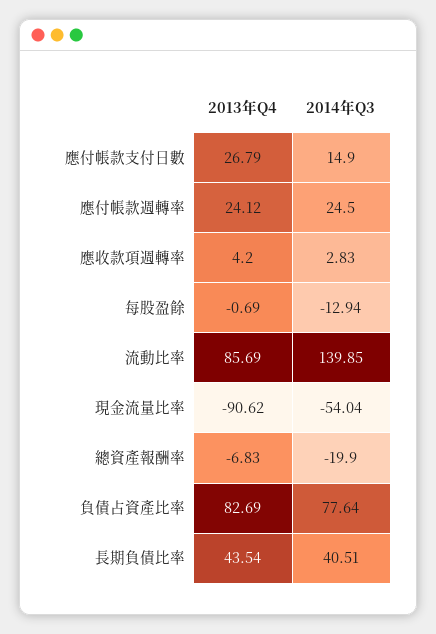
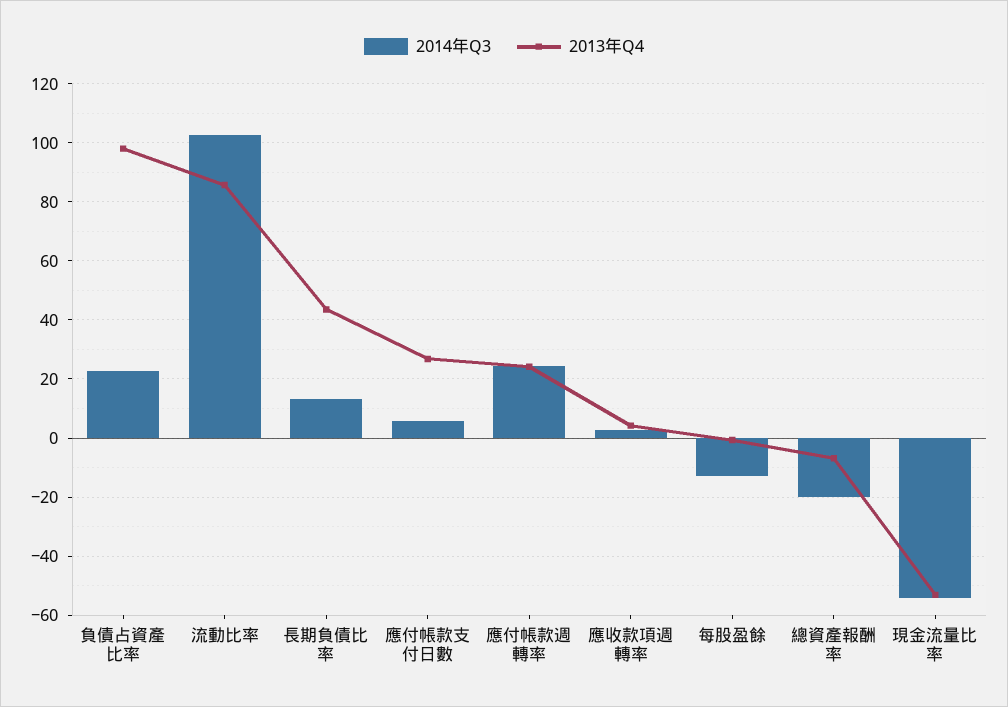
  {
    "2013年Q4": {
      "應付帳款支付日數": 26.79,
      "應付帳款週轉率": 24.12,
      "應收款項週轉率": 4.2,
      "每股盈餘": -0.69,
      "流動比率": 85.69,
-     "現金流量比率": -90.62,
+     "現金流量比率": -52.5,
      "總資產報酬率": -6.83,
-     "負債占資產比率": 82.69,
+     "負債占資產比率": 97.5,
      "長期負債比率": 43.54
    },
    "2014年Q3": {
-     "應付帳款支付日數": 14.9,
+     "應付帳款支付日數": 5,
      "應付帳款週轉率": 24.5,
      "應收款項週轉率": 2.83,
      "每股盈餘": -12.94,
-     "流動比率": 139.85,
+     "流動比率": 102.5,
      "現金流量比率": -54.04,
      "總資產報酬率": -19.9,
-     "負債占資產比率": 77.64,
+     "負債占資產比率": 22.5,
-     "長期負債比率": 40.51
+     "長期負債比率": 12.5
    }
  }

